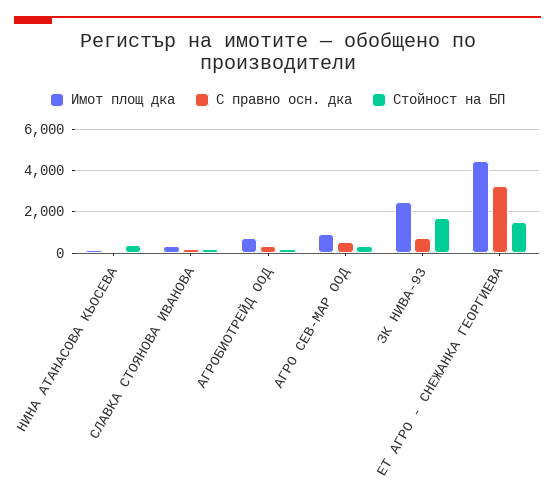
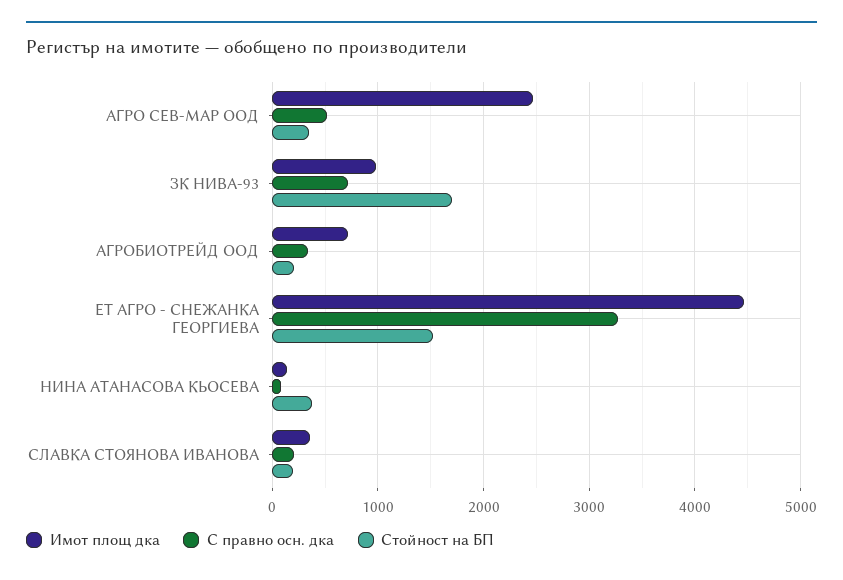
  {
    "Имот площ дка": {
      "НИНА АТАНАСОВА КЬОСЕВА": 100,
      "СЛАВКА СТОЯНОВА ИВАНОВА": 400,
      "АГРОБИОТРЕЙД ООД": 700,
-     "АГРО СЕВ-МАР ООД": 1000,
+     "АГРО СЕВ-МАР ООД": 2500,
-     "ЗК НИВА-93": 2500,
+     "ЗК НИВА-93": 1000,
      "ЕТ АГРО - СНЕЖАНКА ГЕОРГИЕВА": 4500
    },
    "С правно осн. дка": {
      "НИНА АТАНАСОВА КЬОСЕВА": 100,
      "СЛАВКА СТОЯНОВА ИВАНОВА": 200,
      "АГРОБИОТРЕЙД ООД": 300,
      "АГРО СЕВ-МАР ООД": 500,
      "ЗК НИВА-93": 700,
      "ЕТ АГРО - СНЕЖАНКА ГЕОРГИЕВА": 3300
    },
    "Стойност на БП": {
      "НИНА АТАНАСОВА КЬОСЕВА": 400,
      "СЛАВКА СТОЯНОВА ИВАНОВА": 200,
      "АГРОБИОТРЕЙД ООД": 200,
      "АГРО СЕВ-МАР ООД": 400,
      "ЗК НИВА-93": 1700,
      "ЕТ АГРО - СНЕЖАНКА ГЕОРГИЕВА": 1500
    }
  }

